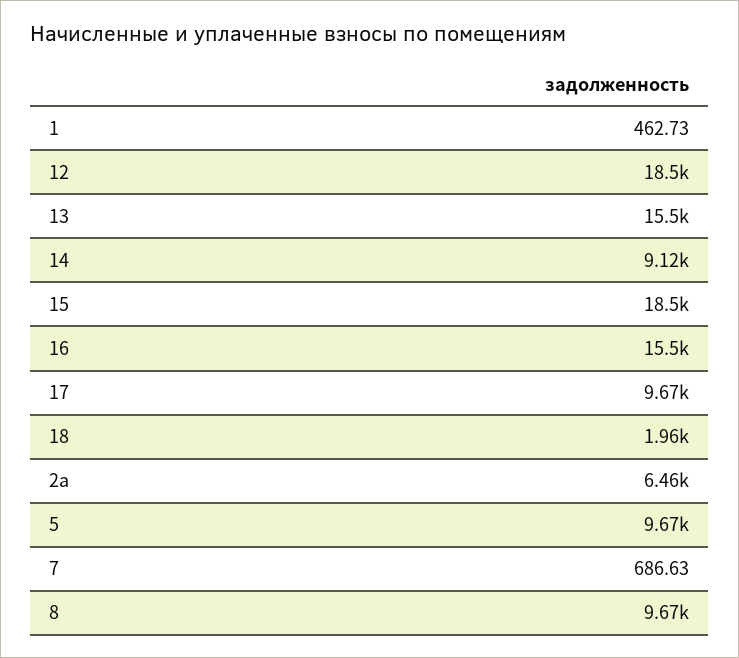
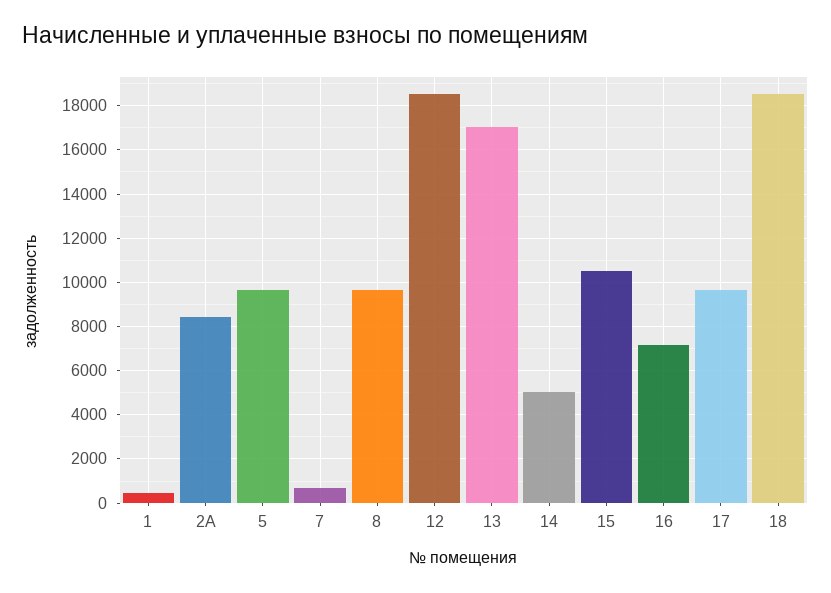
  {
    "1": 462.73,
    "12": 18500,
-   "13": 15500,
+   "13": 17000,
-   "14": 9120,
+   "14": 5000,
-   "15": 18500,
+   "15": 10500,
-   "16": 15500,
+   "16": 7000,
    "17": 9670,
-   "18": 1960,
+   "18": 18500,
-   "2а": 6460,
+   "2а": 8500,
    "5": 9670,
    "7": 686.63,
    "8": 9670
  }

